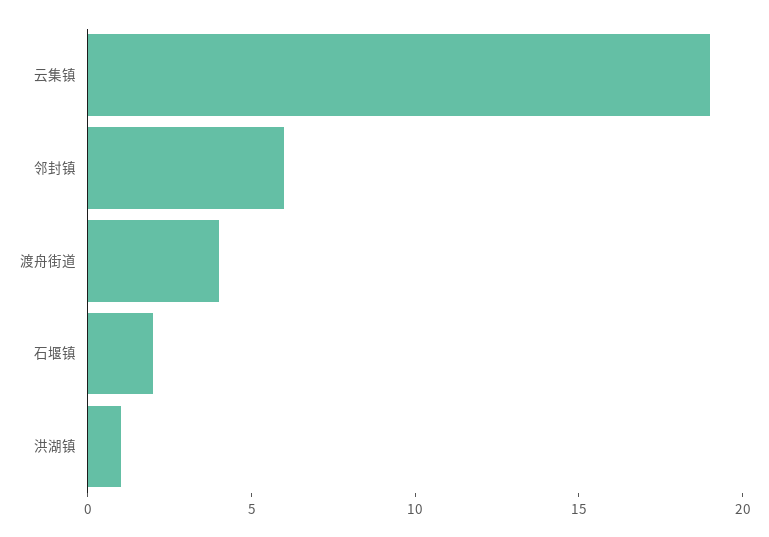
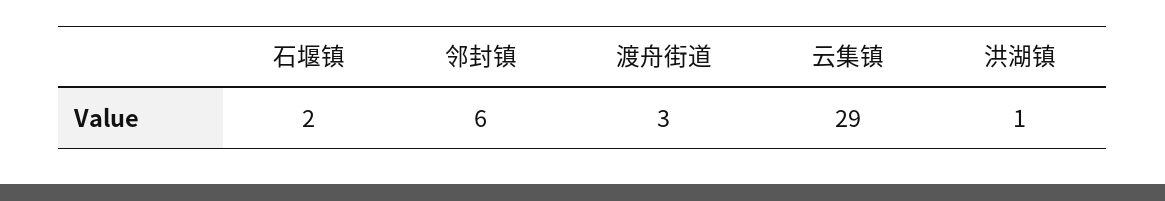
  {
-   "云集镇": 19,
+   "云集镇": 29,
    "邻封镇": 6,
-   "渡舟街道": 4,
+   "渡舟街道": 3,
    "石堰镇": 2,
    "洪湖镇": 1
  }

